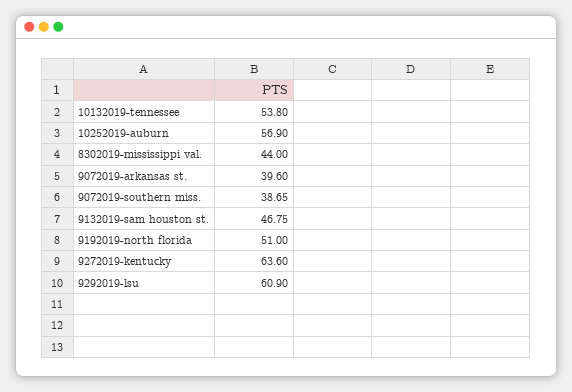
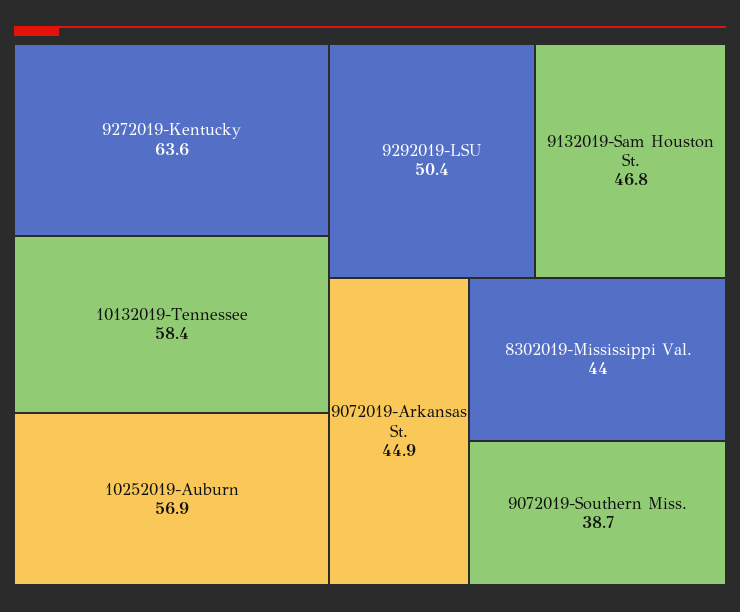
  {
-   "10132019-tennessee": 53.8,
+   "10132019-tennessee": 58.4,
    "10252019-auburn": 56.9,
    "8302019-mississippi val.": 44,
-   "9072019-arkansas st.": 39.6,
+   "9072019-arkansas st.": 44.9,
    "9072019-southern miss.": 38.65,
    "9132019-sam houston st.": 46.75,
-   "9192019-north florida": 51,
    "9272019-kentucky": 63.6,
-   "9292019-lsu": 60.9
+   "9292019-lsu": 50.4
  }

